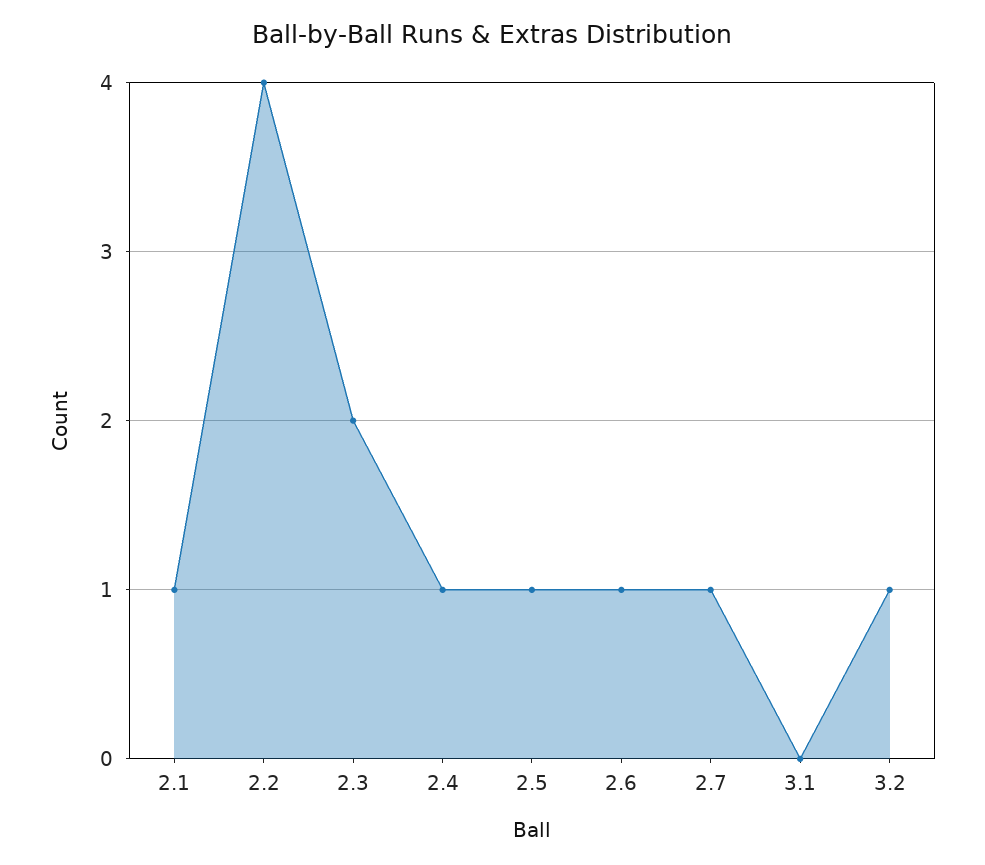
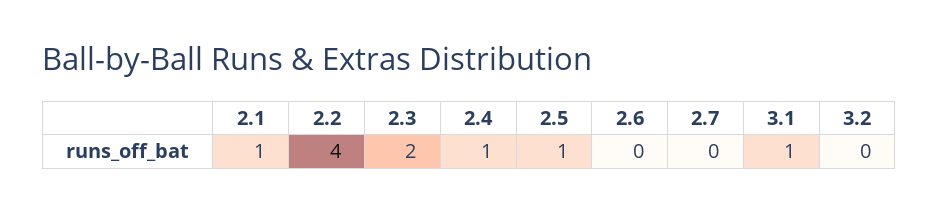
  {
    "2.1": 1,
    "2.2": 4,
    "2.3": 2,
    "2.4": 1,
    "2.5": 1,
-   "2.6": 1,
+   "2.6": 0,
-   "2.7": 1,
+   "2.7": 0,
-   "3.1": 0,
+   "3.1": 1,
-   "3.2": 1
+   "3.2": 0
  }

